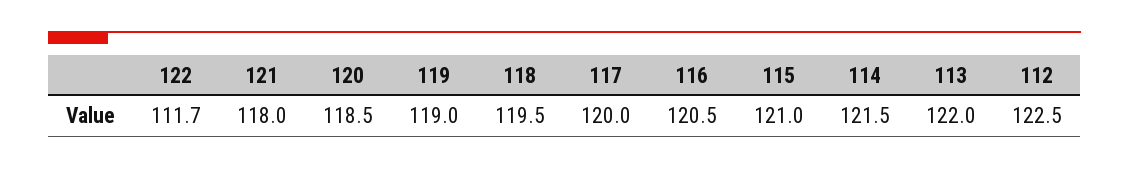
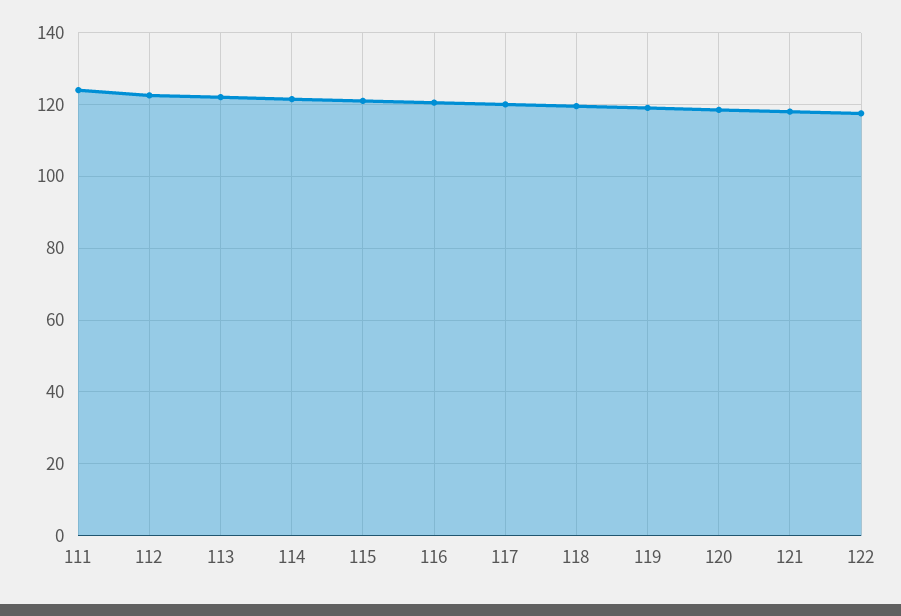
  {
-   "122": 111.7,
+   "122": 118,
    "121": 118,
    "120": 118.5,
    "119": 119,
    "118": 119.5,
    "117": 120,
    "116": 120.5,
    "115": 121,
    "114": 121.5,
    "113": 122,
-   "112": 122.5
+   "112": 122.5,
+   "111": 124
  }

